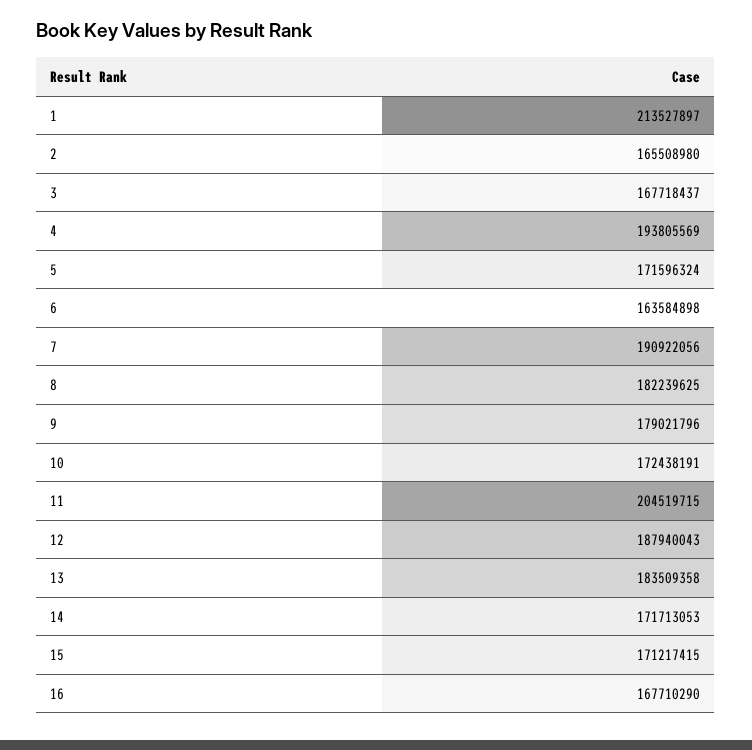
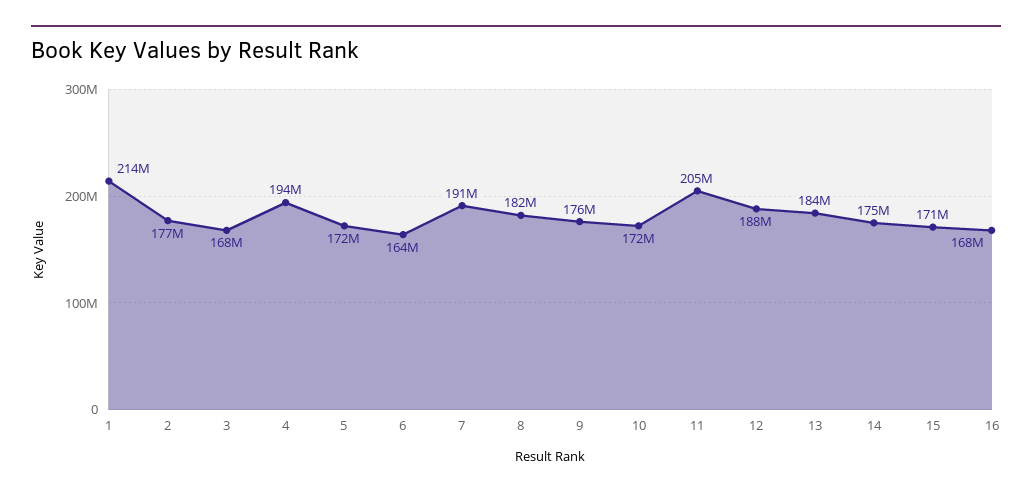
  {
    "1": 213527897,
-   "2": 165508980,
+   "2": 177000000,
    "3": 167718437,
    "4": 193805569,
    "5": 171596324,
    "6": 163584898,
    "7": 190922056,
    "8": 182239625,
-   "9": 179021796,
+   "9": 176000000,
    "10": 172438191,
    "11": 204519715,
    "12": 187940043,
    "13": 183509358,
-   "14": 171713053,
+   "14": 175000000,
    "15": 171217415,
    "16": 167710290
  }

